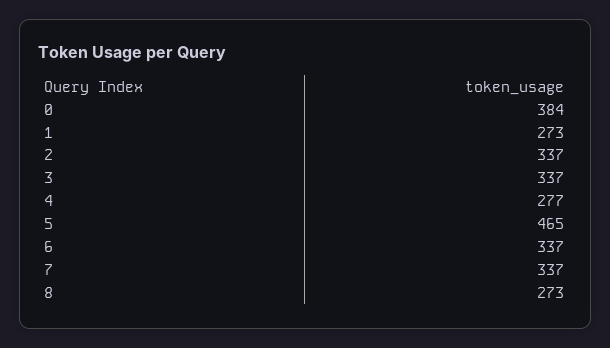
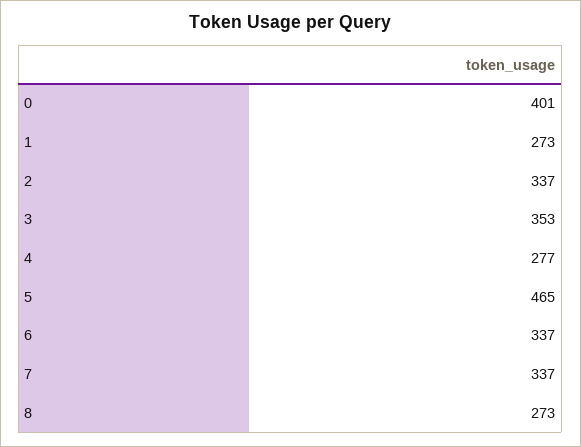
  {
-   "0": 384,
+   "0": 401,
    "1": 273,
    "2": 337,
-   "3": 337,
+   "3": 353,
    "4": 277,
    "5": 465,
    "6": 337,
    "7": 337,
    "8": 273
  }

